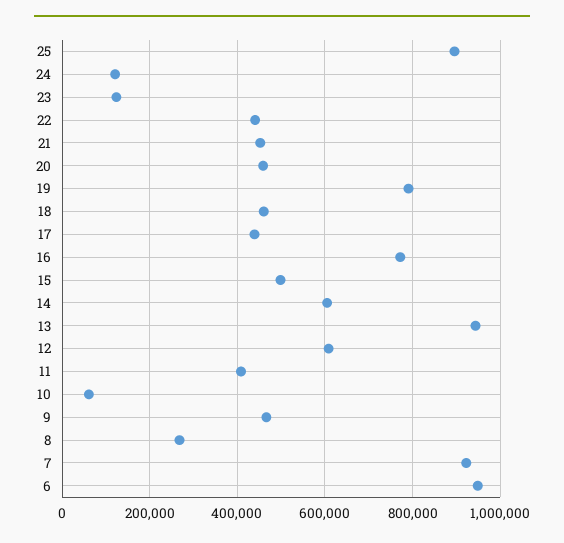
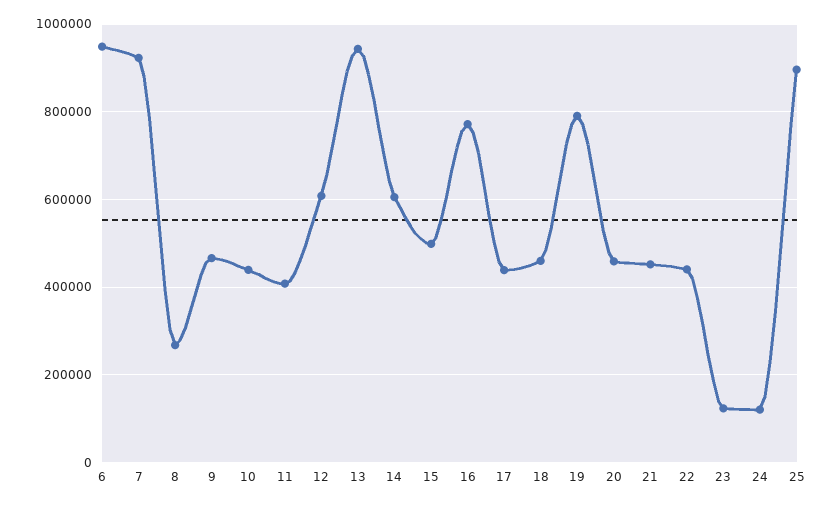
  {
    "25": 900000,
    "24": 120000,
    "23": 120000,
    "22": 440000,
    "21": 460000,
    "20": 460000,
    "19": 800000,
    "18": 460000,
    "17": 440000,
    "16": 780000,
    "15": 500000,
    "14": 600000,
    "13": 940000,
    "12": 600000,
    "11": 400000,
-   "10": 60000,
+   "10": 440000,
    "9": 460000,
    "8": 260000,
    "7": 920000,
    "6": 940000
  }

